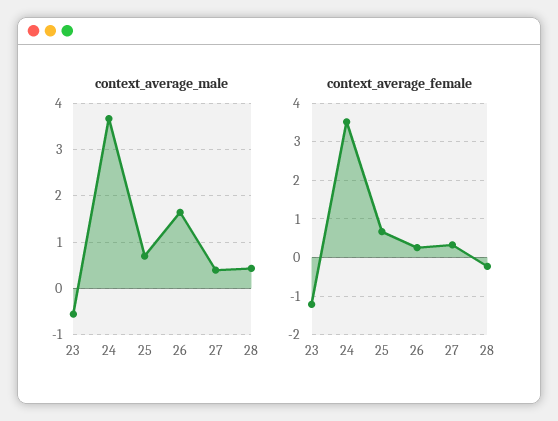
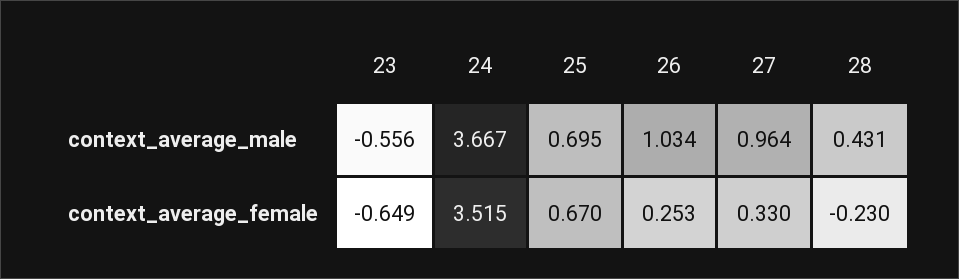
  {
    "context_average_male": {
      "23": -0.556,
      "24": 3.667,
      "25": 0.695,
-     "26": 1.6,
+     "26": 1.034,
-     "27": 0.4,
+     "27": 0.964,
      "28": 0.431
    },
    "context_average_female": {
-     "23": -1.2,
+     "23": -0.649,
      "24": 3.515,
      "25": 0.67,
      "26": 0.253,
      "27": 0.33,
      "28": -0.23
    }
  }

